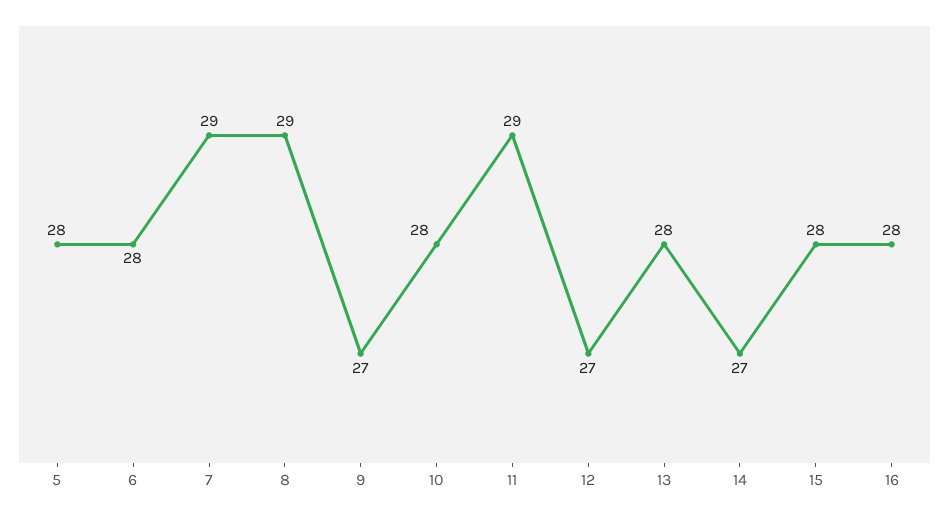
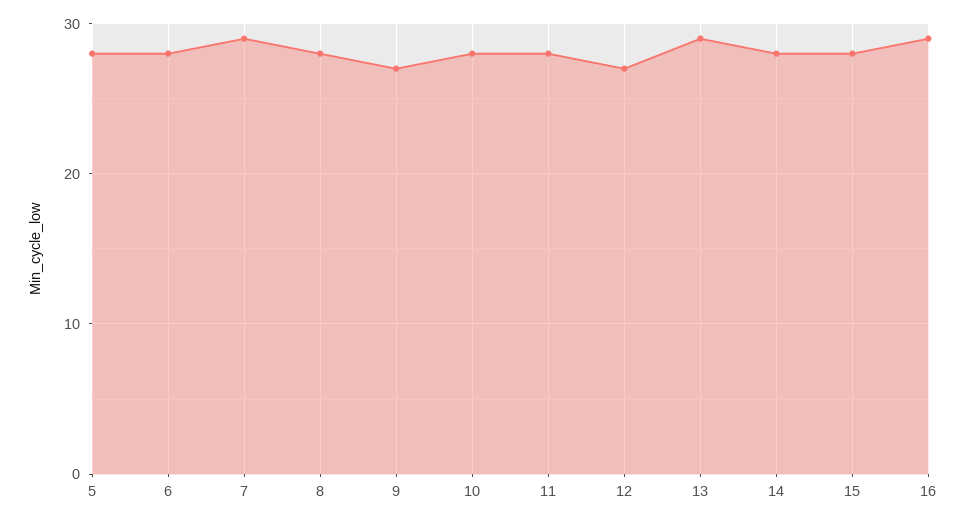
  {
    "5": 28,
    "6": 28,
    "7": 29,
-   "8": 29,
+   "8": 28,
    "9": 27,
    "10": 28,
-   "11": 29,
+   "11": 28,
    "12": 27,
-   "13": 28,
+   "13": 29,
-   "14": 27,
+   "14": 28,
    "15": 28,
-   "16": 28
+   "16": 29
  }

